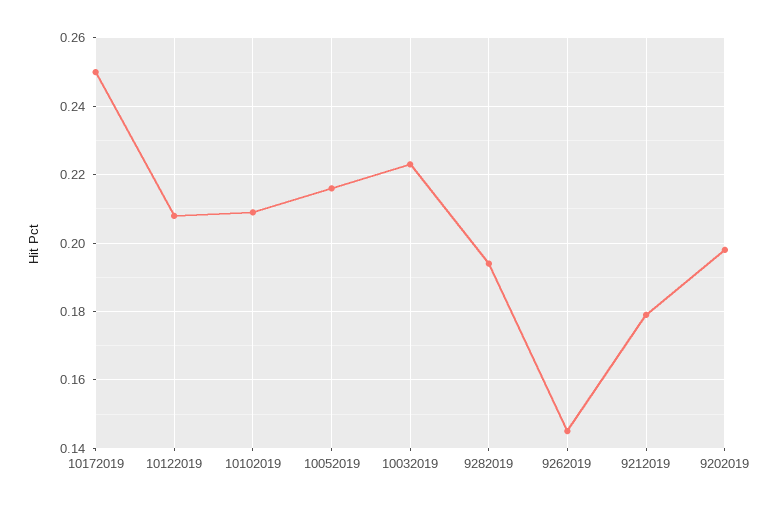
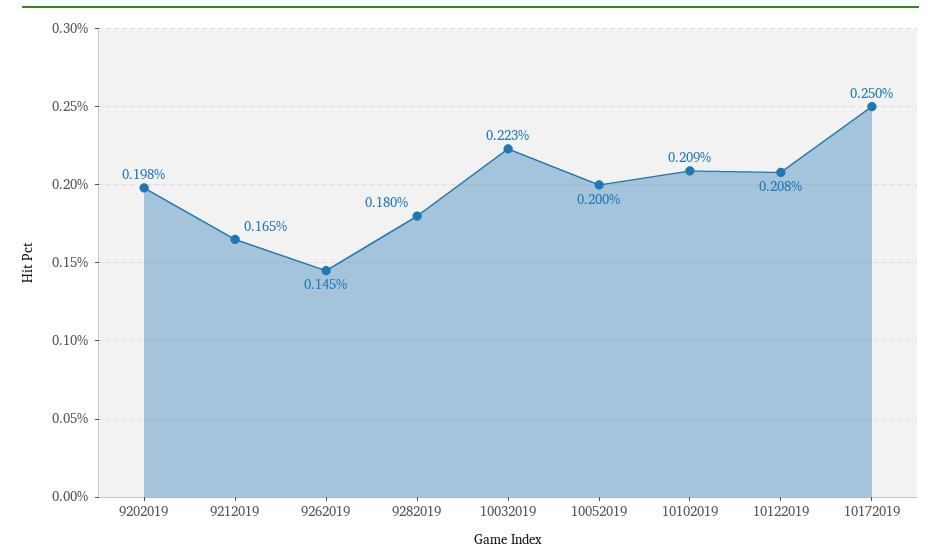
  {
    "10172019": 0.25,
    "10122019": 0.208,
    "10102019": 0.209,
-   "10052019": 0.215,
+   "10052019": 0.2,
    "10032019": 0.223,
-   "9282019": 0.195,
+   "9282019": 0.18,
    "9262019": 0.145,
-   "9212019": 0.18,
+   "9212019": 0.165,
    "9202019": 0.198
  }

